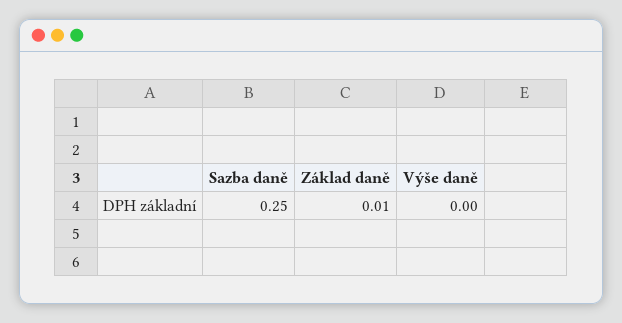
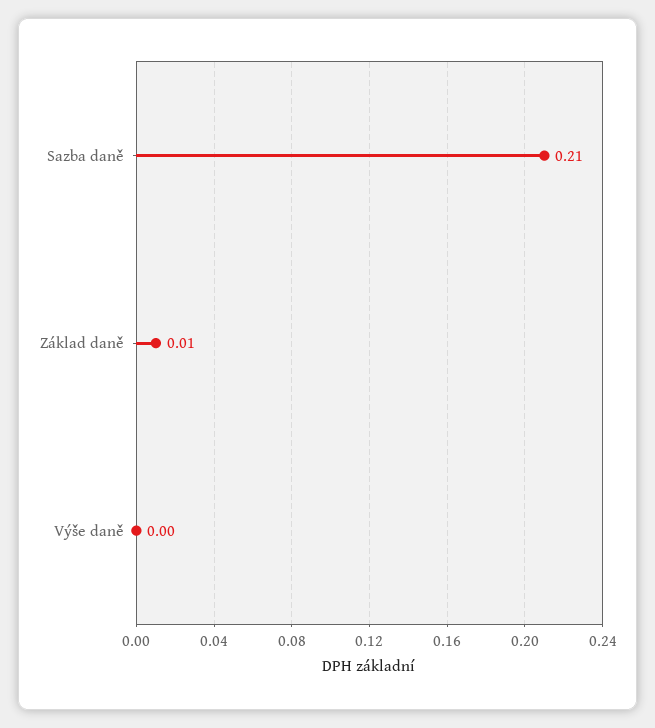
  {
-   "Sazba daně": 0.25,
+   "Sazba daně": 0.21,
    "Základ daně": 0.01,
    "Výše daně": 0
  }

